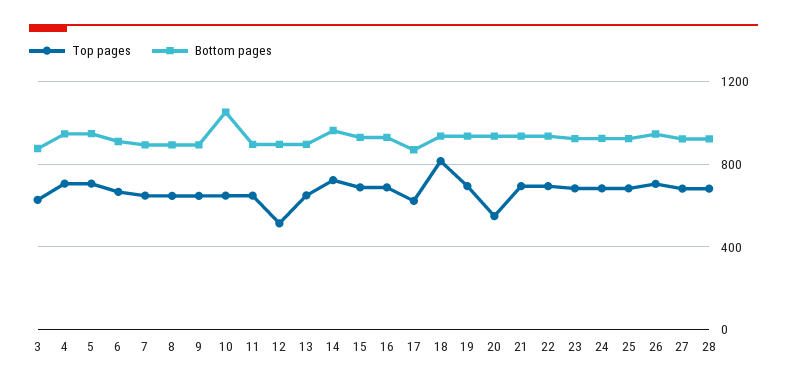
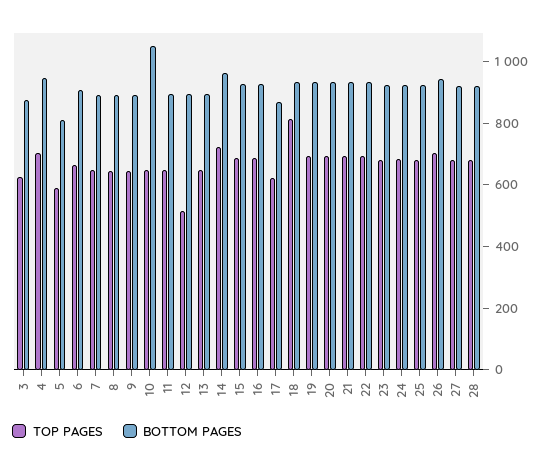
  {
    "Top pages": {
      "3": 650,
      "4": 700,
-     "5": 700,
+     "5": 600,
      "6": 650,
      "7": 650,
      "8": 650,
      "9": 650,
      "10": 650,
      "11": 650,
      "12": 500,
      "13": 650,
      "14": 700,
      "15": 700,
      "16": 700,
      "17": 600,
      "18": 800,
      "19": 700,
-     "20": 550,
+     "20": 700,
      "21": 700,
      "22": 700,
      "23": 700,
      "24": 700,
      "25": 700,
      "26": 700,
      "27": 700,
      "28": 700
    },
    "Bottom pages": {
      "3": 900,
      "4": 950,
-     "5": 950,
+     "5": 800,
      "6": 900,
      "7": 900,
      "8": 900,
      "9": 900,
      "10": 1050,
      "11": 900,
      "12": 900,
      "13": 900,
      "14": 950,
      "15": 950,
      "16": 950,
      "17": 850,
      "18": 950,
      "19": 950,
      "20": 950,
      "21": 950,
      "22": 950,
      "23": 900,
      "24": 900,
      "25": 900,
      "26": 950,
      "27": 900,
      "28": 900
    }
  }

